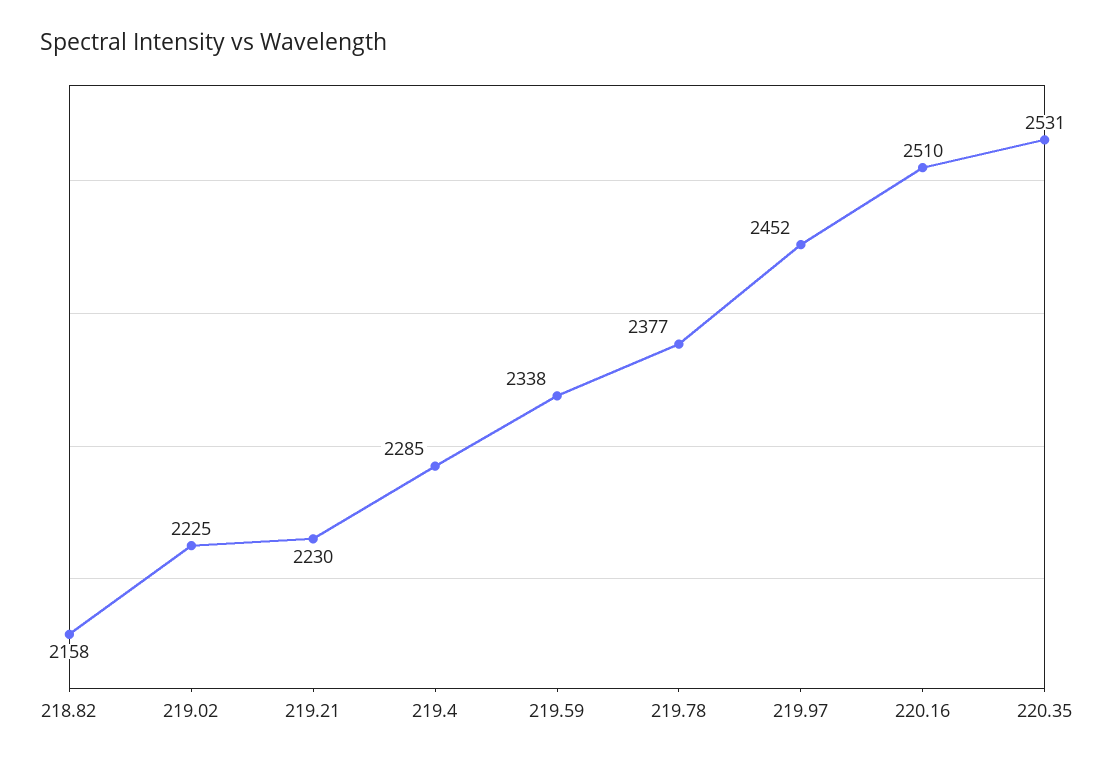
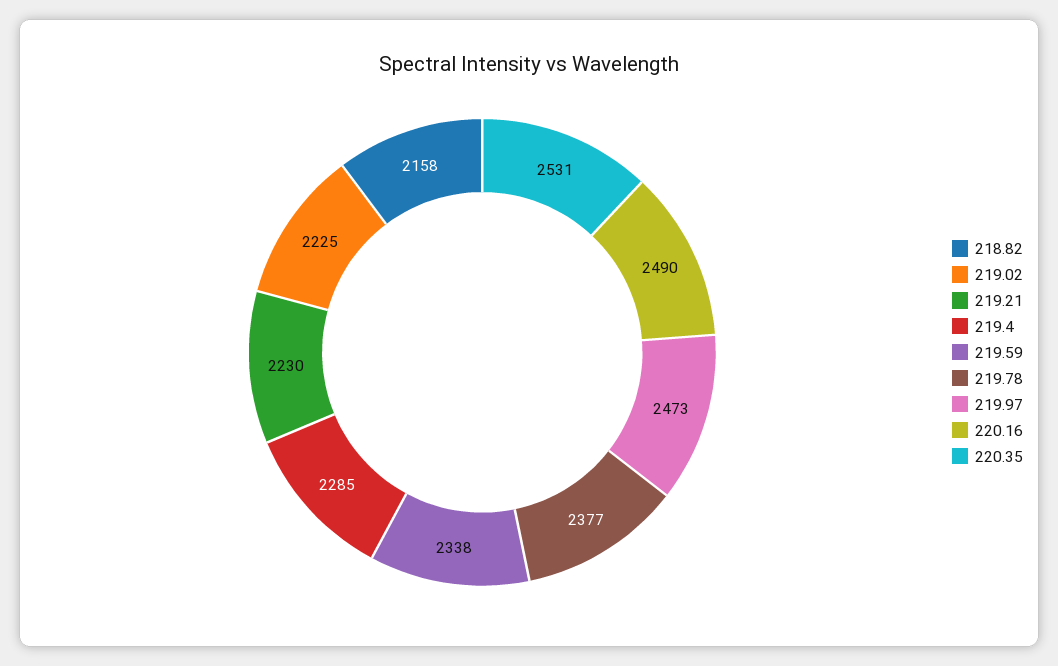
  {
    "218.82": 2158,
    "219.02": 2225,
    "219.21": 2230,
    "219.4": 2285,
    "219.59": 2338,
    "219.78": 2377,
-   "219.97": 2452,
+   "219.97": 2473,
-   "220.16": 2510,
+   "220.16": 2490,
    "220.35": 2531
  }

